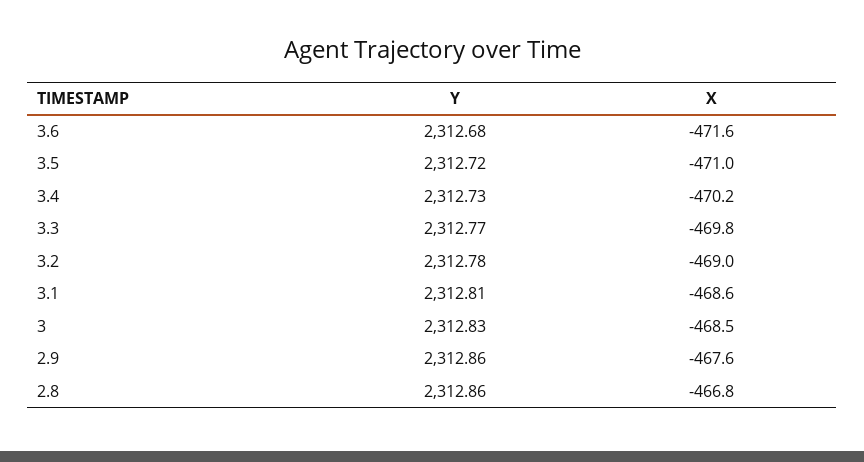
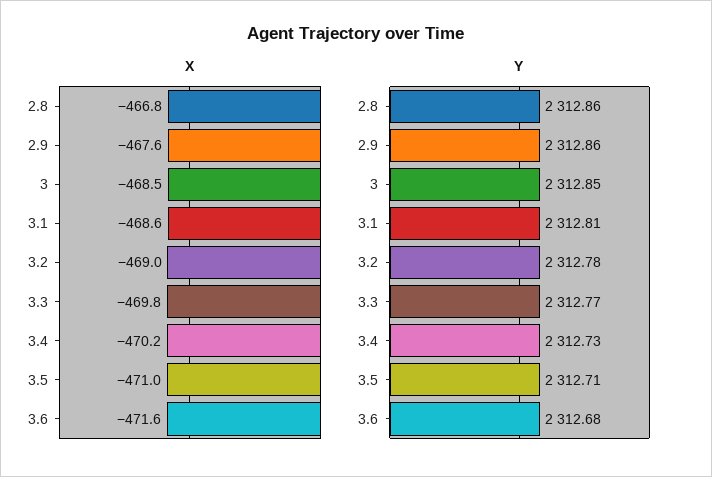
  {
    "Y": {
      "3.6": 2312.68,
-     "3.5": 2312.72,
+     "3.5": 2312.71,
      "3.4": 2312.73,
      "3.3": 2312.77,
      "3.2": 2312.78,
      "3.1": 2312.81,
-     "3": 2312.83,
+     "3": 2312.85,
      "2.9": 2312.86,
      "2.8": 2312.86
    },
    "X": {
      "3.6": -471.6,
      "3.5": -471,
      "3.4": -470.2,
      "3.3": -469.8,
      "3.2": -469,
      "3.1": -468.6,
      "3": -468.5,
      "2.9": -467.6,
      "2.8": -466.8
    }
  }

